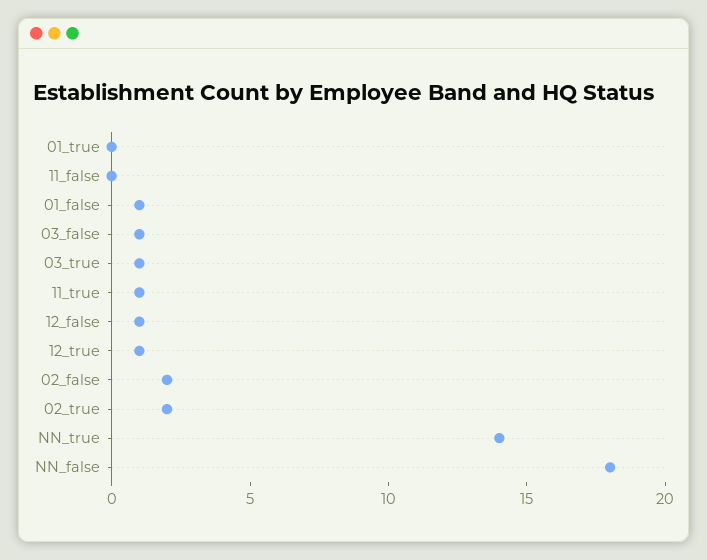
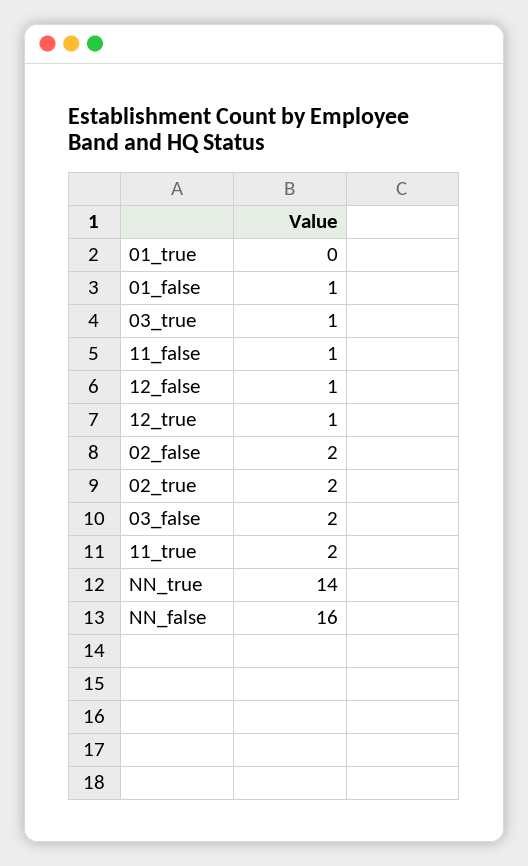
  {
    "01_true": 0,
-   "11_false": 0,
+   "11_false": 1,
    "01_false": 1,
-   "03_false": 1,
+   "03_false": 2,
    "03_true": 1,
-   "11_true": 1,
+   "11_true": 2,
    "12_false": 1,
    "12_true": 1,
    "02_false": 2,
    "02_true": 2,
    "NN_true": 14,
-   "NN_false": 18
+   "NN_false": 16
  }

